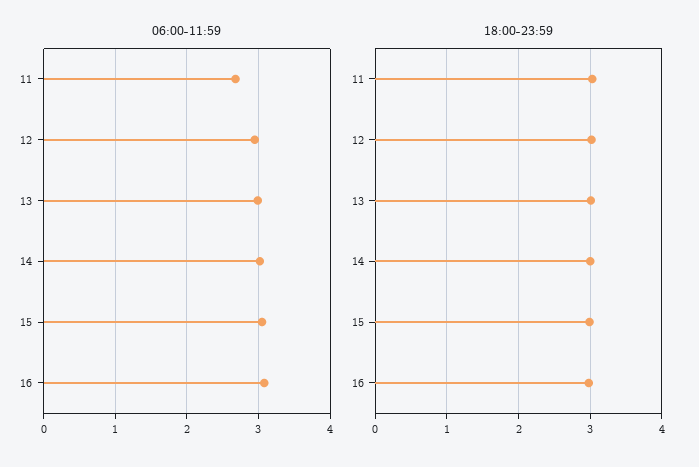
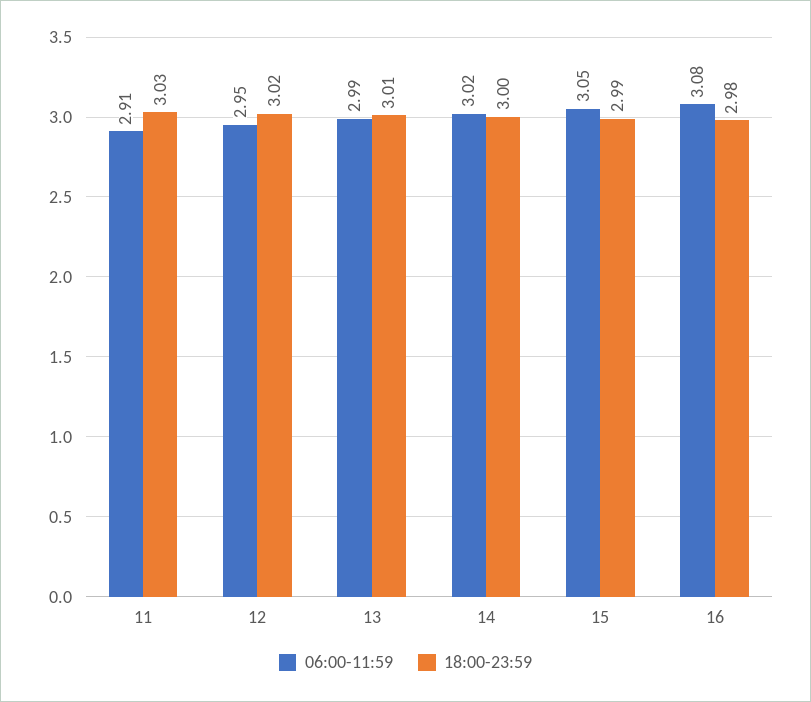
  {
    "06:00-11:59": {
-     "11": 2.7,
+     "11": 2.91,
      "12": 2.95,
      "13": 2.99,
      "14": 3.02,
      "15": 3.05,
      "16": 3.08
    },
    "18:00-23:59": {
      "11": 3.03,
      "12": 3.02,
      "13": 3.01,
      "14": 3,
      "15": 2.99,
      "16": 2.98
    }
  }

